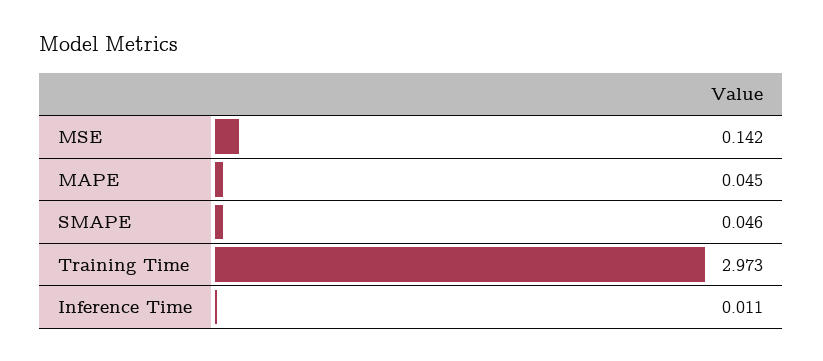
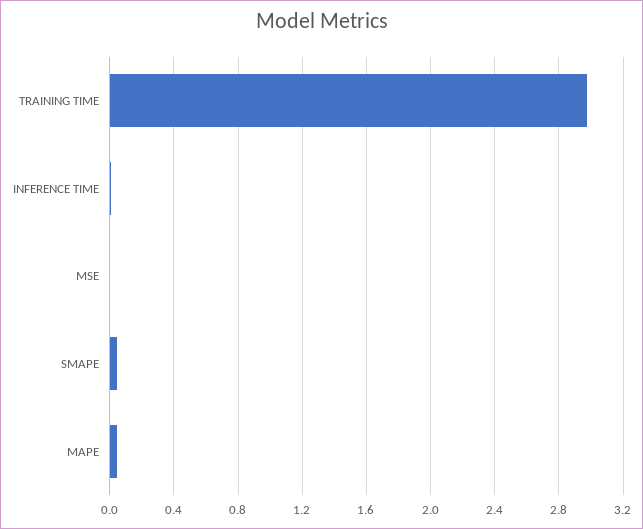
  {
-   "MSE": 0.142,
+   "MSE": 0,
    "MAPE": 0.045,
    "SMAPE": 0.046,
    "Training Time": 2.973,
    "Inference Time": 0.011
  }

